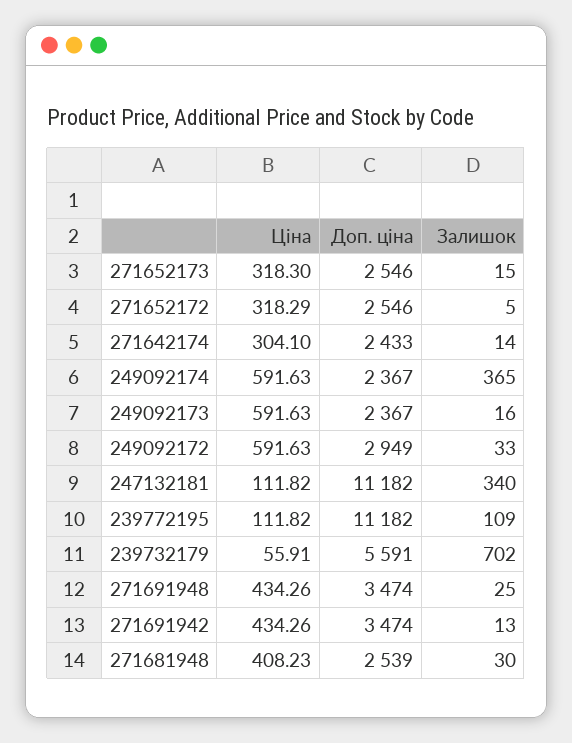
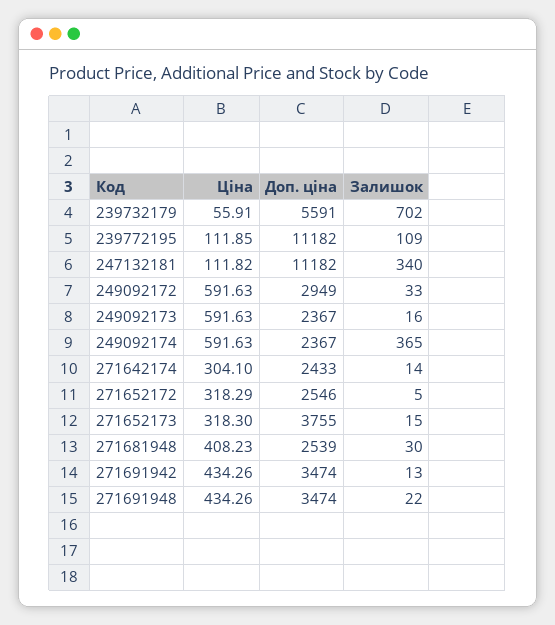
  {
    "Ціна": {
      "271652173": 318.3,
      "271652172": 318.29,
      "271642174": 304.1,
      "249092174": 591.63,
      "249092173": 591.63,
      "249092172": 591.63,
      "247132181": 111.82,
-     "239772195": 111.82,
+     "239772195": 111.85,
      "239732179": 55.91,
      "271691948": 434.26,
      "271691942": 434.26,
      "271681948": 408.23
    },
    "Доп. ціна": {
-     "271652173": 2546,
+     "271652173": 3755,
      "271652172": 2546,
      "271642174": 2433,
      "249092174": 2367,
      "249092173": 2367,
      "249092172": 2949,
      "247132181": 11182,
      "239772195": 11182,
      "239732179": 5591,
      "271691948": 3474,
      "271691942": 3474,
      "271681948": 2539
    },
    "Залишок": {
      "271652173": 15,
      "271652172": 5,
      "271642174": 14,
      "249092174": 365,
      "249092173": 16,
      "249092172": 33,
      "247132181": 340,
      "239772195": 109,
      "239732179": 702,
-     "271691948": 25,
+     "271691948": 22,
      "271691942": 13,
      "271681948": 30
    }
  }

